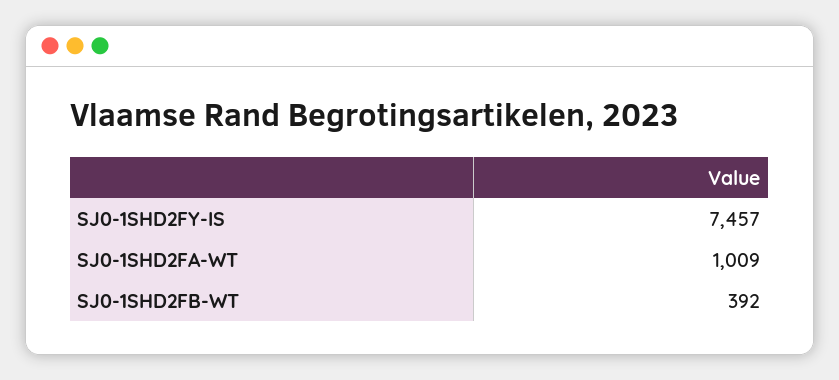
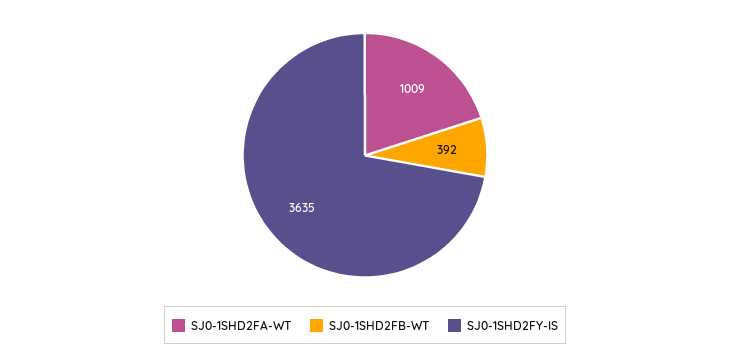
  {
-   "SJ0-1SHD2FY-IS": 7457,
+   "SJ0-1SHD2FY-IS": 3635,
    "SJ0-1SHD2FA-WT": 1009,
    "SJ0-1SHD2FB-WT": 392
  }

